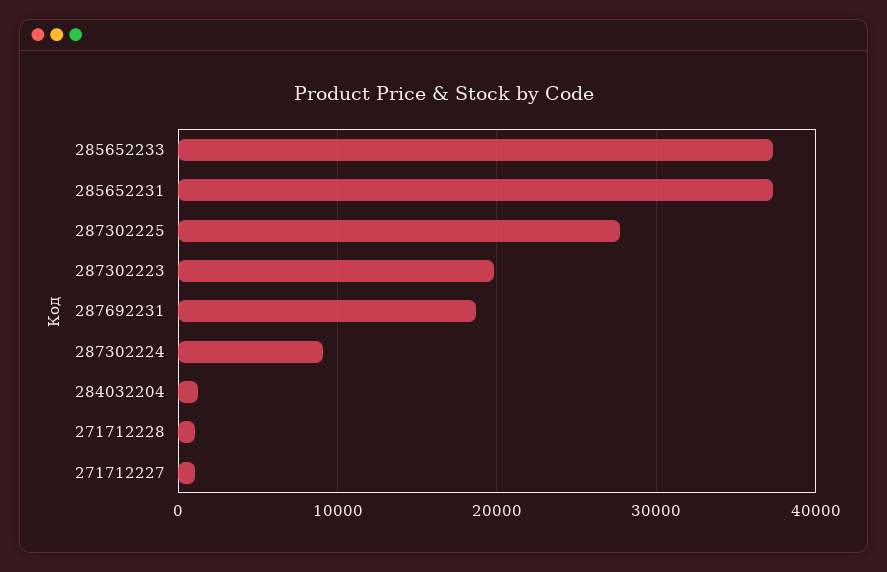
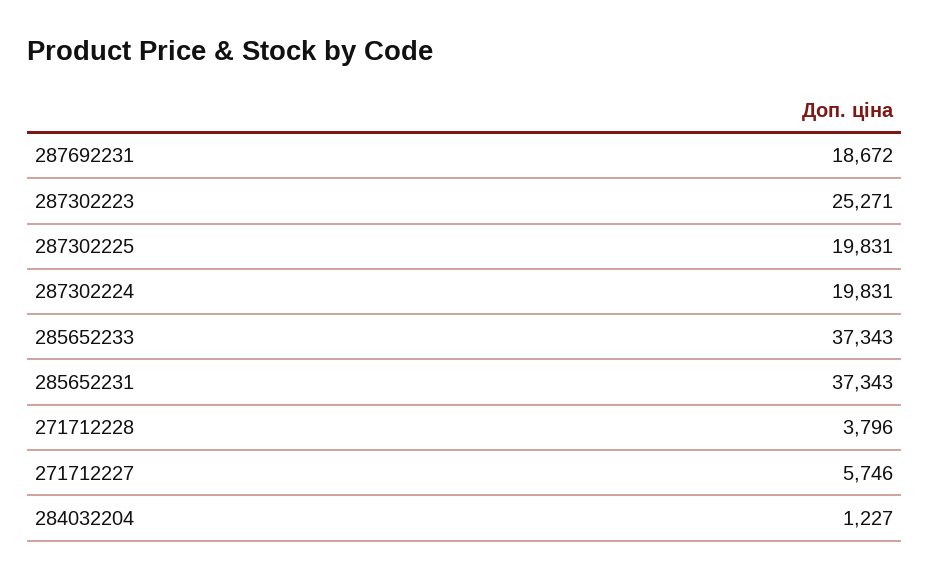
  {
    "285652233": 37343,
    "285652231": 37343,
-   "287302225": 28000,
+   "287302225": 19831,
-   "287302223": 20000,
+   "287302223": 25271,
    "287692231": 18672,
-   "287302224": 9000,
+   "287302224": 19831,
    "284032204": 1227,
-   "271712228": 1000,
+   "271712228": 3796,
-   "271712227": 1000
+   "271712227": 5746
  }

